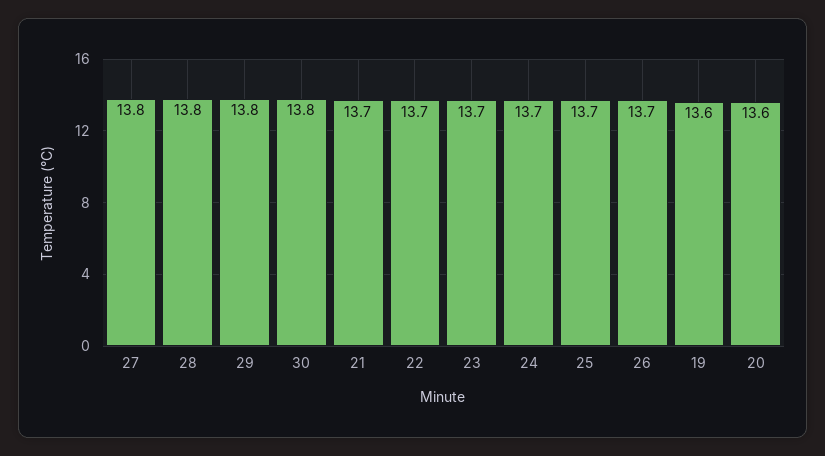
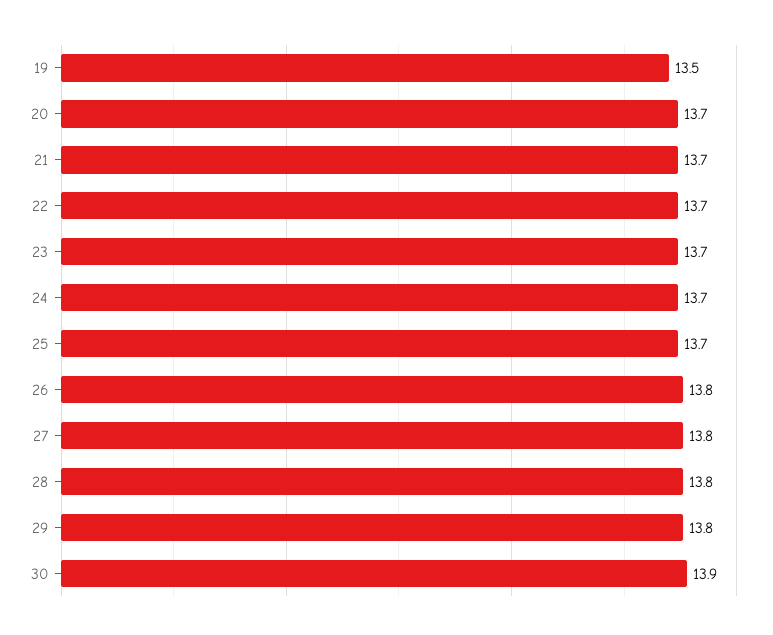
  {
    "27": 13.8,
    "28": 13.8,
    "29": 13.8,
-   "30": 13.8,
+   "30": 13.9,
    "21": 13.7,
    "22": 13.7,
    "23": 13.7,
    "24": 13.7,
    "25": 13.7,
-   "26": 13.7,
+   "26": 13.8,
-   "19": 13.6,
+   "19": 13.5,
-   "20": 13.6
+   "20": 13.7
  }

